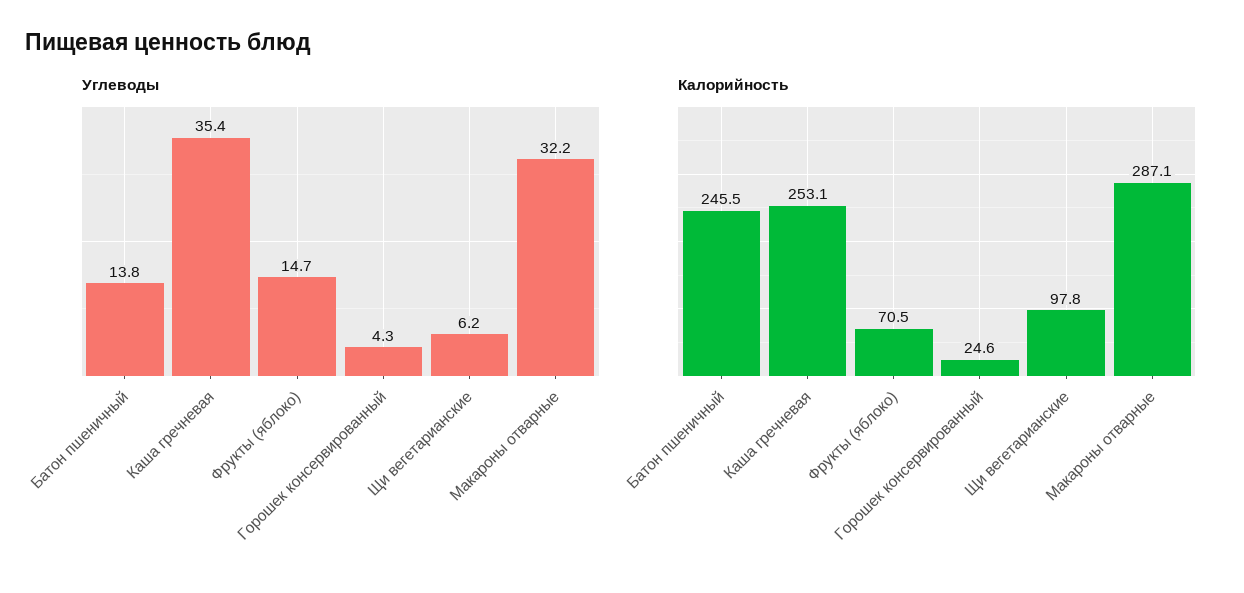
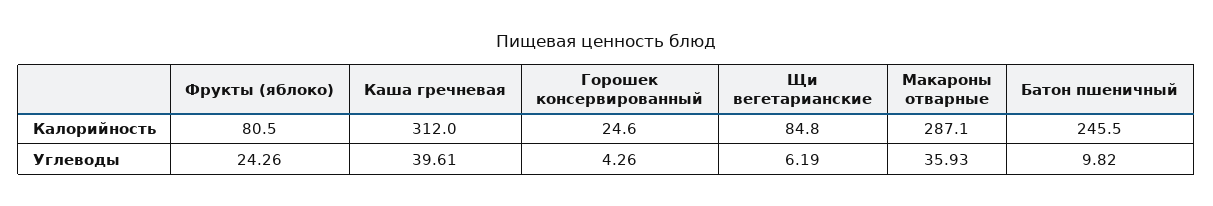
  {
    "Углеводы": {
-     "Батон пшеничный": 13.8,
+     "Батон пшеничный": 9.82,
-     "Каша гречневая": 35.4,
+     "Каша гречневая": 39.61,
-     "Фрукты (яблоко)": 14.7,
+     "Фрукты (яблоко)": 24.26,
      "Горошек консервированный": 4.26,
      "Щи вегетарианские": 6.19,
-     "Макароны отварные": 32.2
+     "Макароны отварные": 35.93
    },
    "Калорийность": {
      "Батон пшеничный": 245.5,
-     "Каша гречневая": 253.1,
+     "Каша гречневая": 312,
-     "Фрукты (яблоко)": 70.5,
+     "Фрукты (яблоко)": 80.5,
      "Горошек консервированный": 24.6,
-     "Щи вегетарианские": 97.8,
+     "Щи вегетарианские": 84.8,
      "Макароны отварные": 287.1
    }
  }

